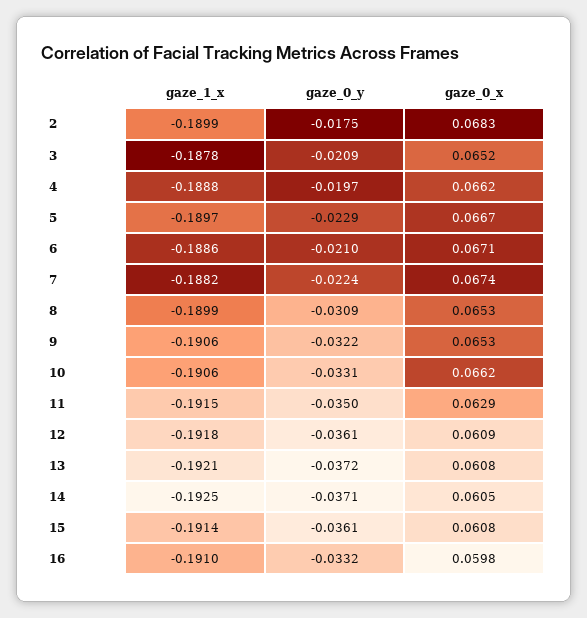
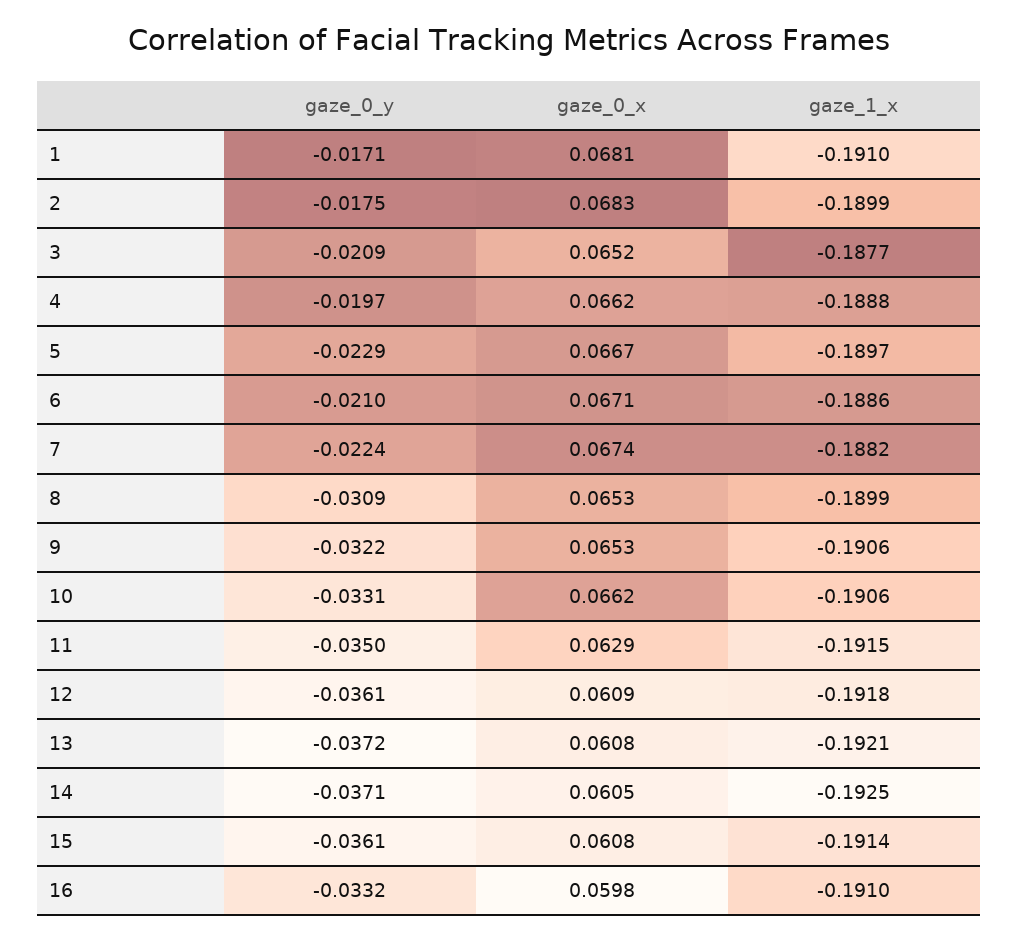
  {
    "gaze_1_x": {
      "2": -0.1899,
-     "3": -0.1878,
+     "3": -0.1877,
      "4": -0.1888,
      "5": -0.1897,
      "6": -0.1886,
      "7": -0.1882,
      "8": -0.1899,
      "9": -0.1906,
      "10": -0.1906,
      "11": -0.1915,
      "12": -0.1918,
      "13": -0.1921,
      "14": -0.1925,
      "15": -0.1914,
-     "16": -0.191
+     "16": -0.191,
+     "1": -0.191
    },
    "gaze_0_y": {
      "2": -0.0175,
      "3": -0.0209,
      "4": -0.0197,
      "5": -0.0229,
      "6": -0.021,
      "7": -0.0224,
      "8": -0.0309,
      "9": -0.0322,
      "10": -0.0331,
      "11": -0.035,
      "12": -0.0361,
      "13": -0.0372,
      "14": -0.0371,
      "15": -0.0361,
-     "16": -0.0332
+     "16": -0.0332,
+     "1": -0.0171
    },
    "gaze_0_x": {
      "2": 0.0683,
      "3": 0.0652,
      "4": 0.0662,
      "5": 0.0667,
      "6": 0.0671,
      "7": 0.0674,
      "8": 0.0653,
      "9": 0.0653,
      "10": 0.0662,
      "11": 0.0629,
      "12": 0.0609,
      "13": 0.0608,
      "14": 0.0605,
      "15": 0.0608,
-     "16": 0.0598
+     "16": 0.0598,
+     "1": 0.0681
    }
  }

